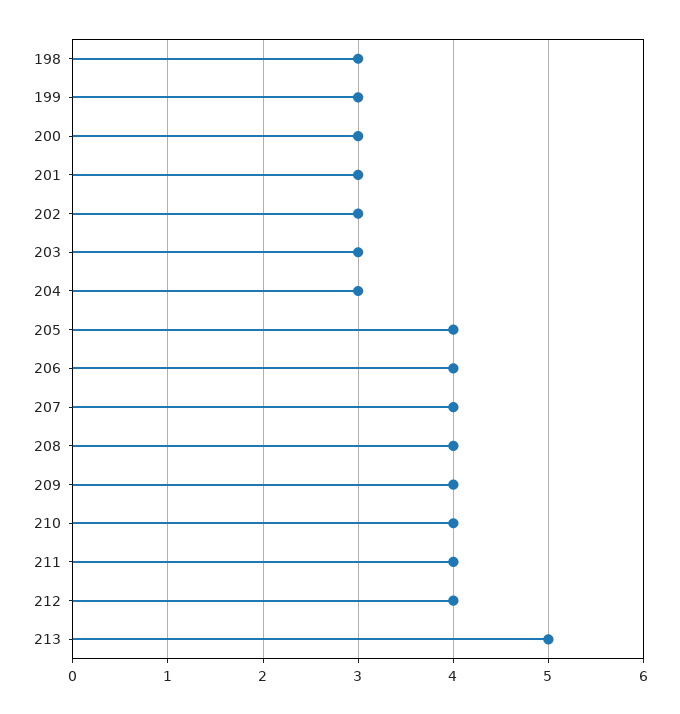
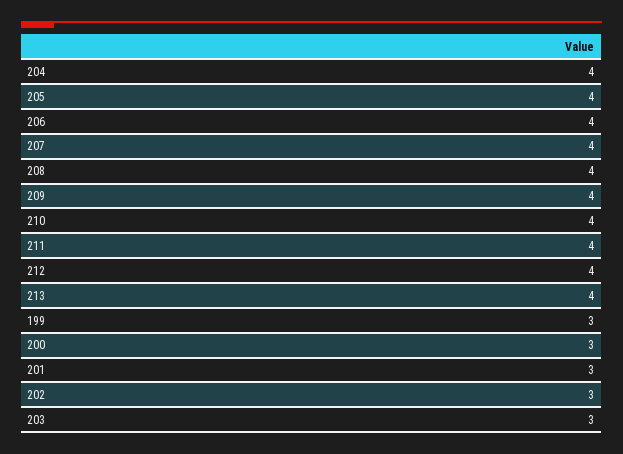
  {
-   "198": 3,
    "199": 3,
    "200": 3,
    "201": 3,
    "202": 3,
    "203": 3,
-   "204": 3,
+   "204": 4,
    "205": 4,
    "206": 4,
    "207": 4,
    "208": 4,
    "209": 4,
    "210": 4,
    "211": 4,
    "212": 4,
-   "213": 5
+   "213": 4
  }

